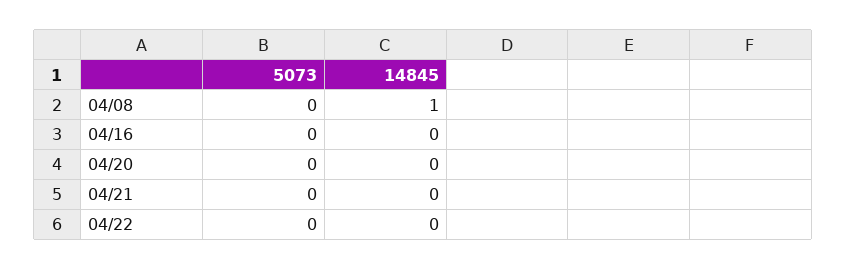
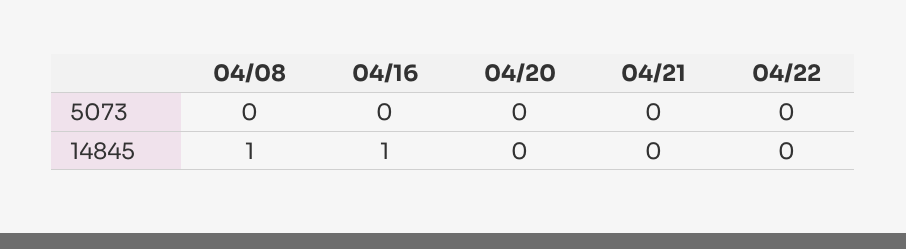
  {
    "5073": {
      "04/08": 0,
      "04/16": 0,
      "04/20": 0,
      "04/21": 0,
      "04/22": 0
    },
    "14845": {
      "04/08": 1,
-     "04/16": 0,
+     "04/16": 1,
      "04/20": 0,
      "04/21": 0,
      "04/22": 0
    }
  }

